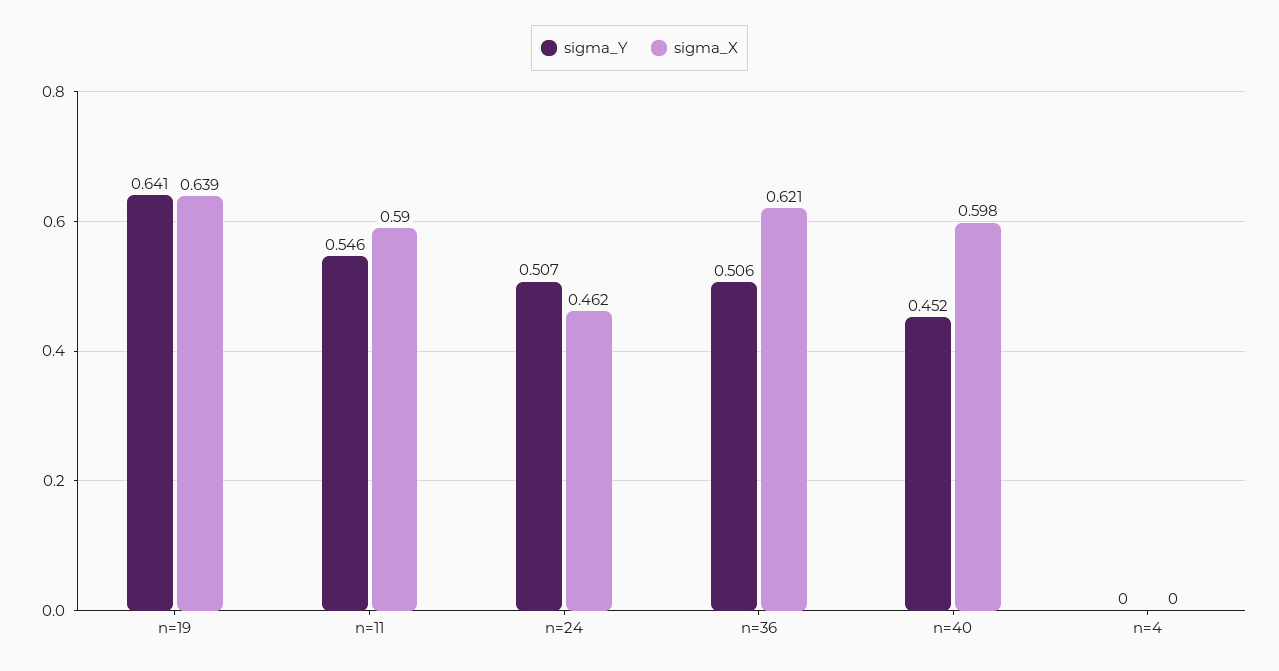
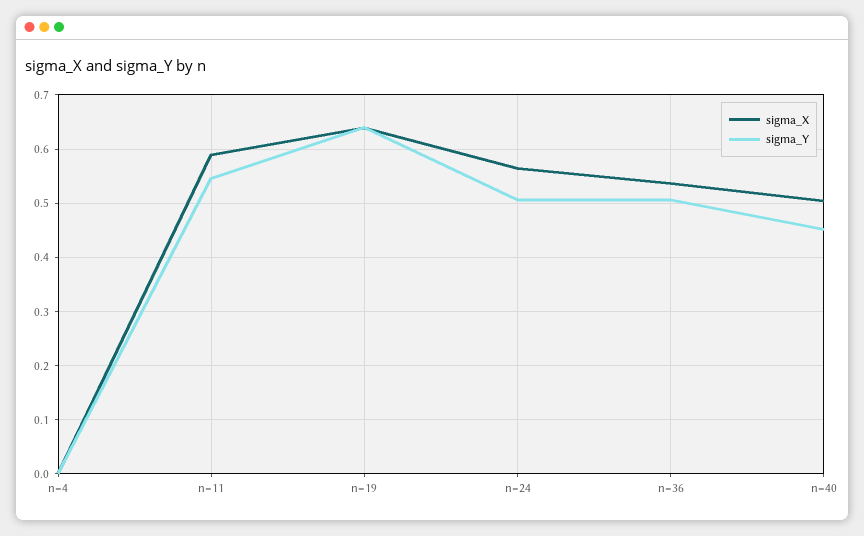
  {
    "sigma_Y": {
      "n=19": 0.641,
      "n=11": 0.546,
      "n=24": 0.507,
      "n=36": 0.506,
      "n=40": 0.452,
      "n=4": 0
    },
    "sigma_X": {
      "n=19": 0.639,
      "n=11": 0.59,
-     "n=24": 0.462,
+     "n=24": 0.56,
-     "n=36": 0.621,
+     "n=36": 0.54,
-     "n=40": 0.598,
+     "n=40": 0.5,
      "n=4": 0
    }
  }

